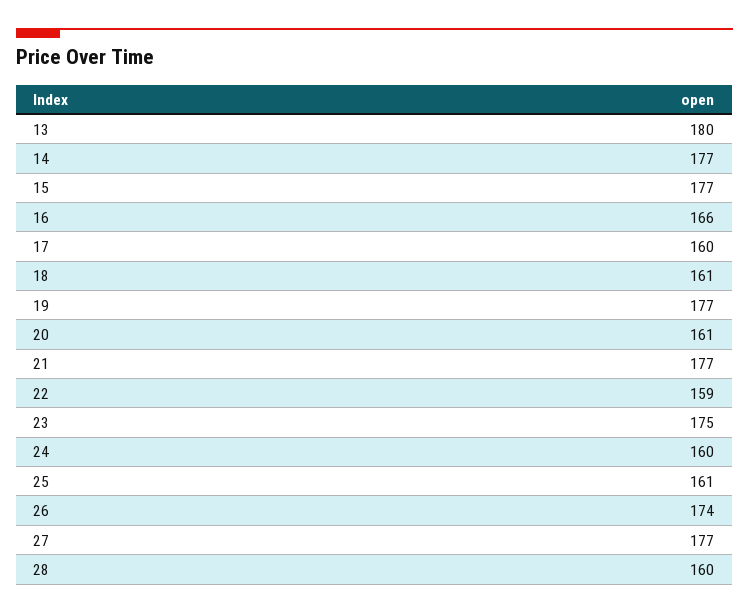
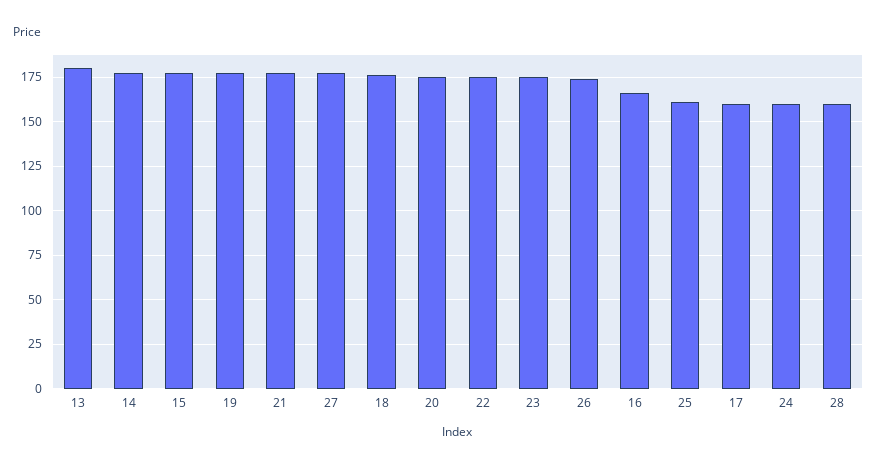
  {
    "13": 180,
    "14": 177,
    "15": 177,
    "16": 166,
    "17": 160,
-   "18": 161,
+   "18": 175,
    "19": 177,
-   "20": 161,
+   "20": 175,
    "21": 177,
-   "22": 159,
+   "22": 175,
    "23": 175,
    "24": 160,
    "25": 161,
    "26": 174,
    "27": 177,
    "28": 160
  }

